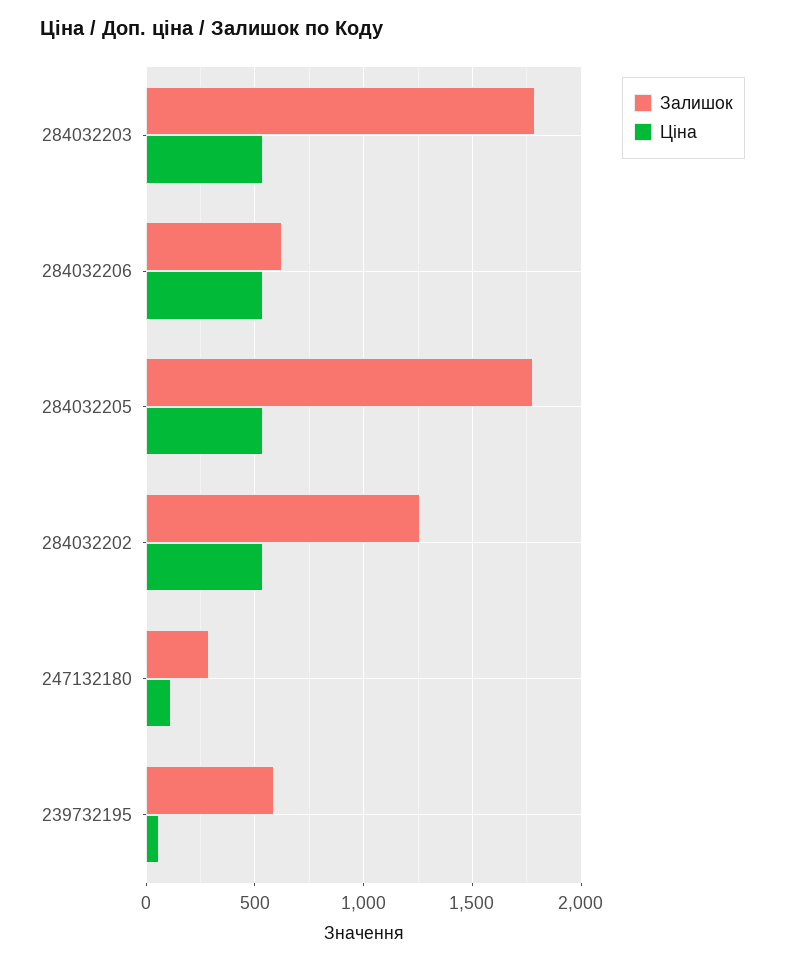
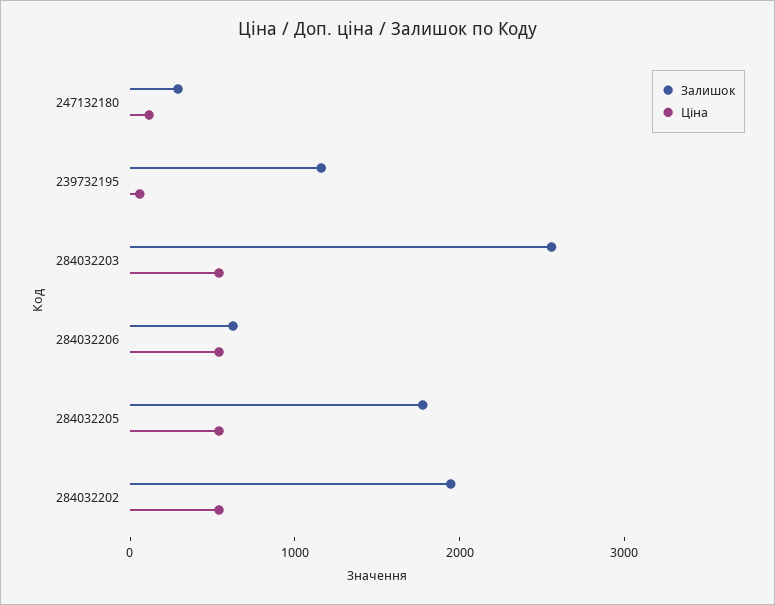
  {
    "Залишок": {
-     "284032203": 1800,
+     "284032203": 2600,
      "284032206": 600,
      "284032205": 1800,
-     "284032202": 1250,
+     "284032202": 2000,
      "247132180": 300,
-     "239732195": 600
+     "239732195": 1200
    },
    "Ціна": {
      "284032203": 550,
      "284032206": 550,
      "284032205": 550,
      "284032202": 550,
      "247132180": 100,
      "239732195": 50
    }
  }

